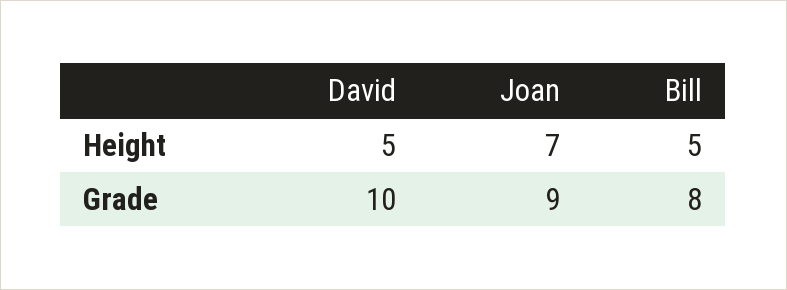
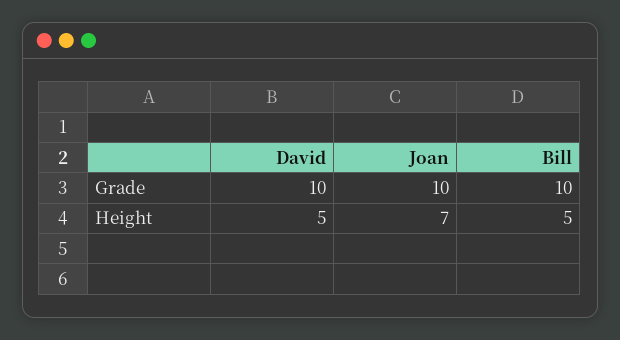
  {
    "David": {
      "Height": 5,
      "Grade": 10
    },
    "Joan": {
      "Height": 7,
-     "Grade": 9
+     "Grade": 10
    },
    "Bill": {
      "Height": 5,
-     "Grade": 8
+     "Grade": 10
    }
  }

